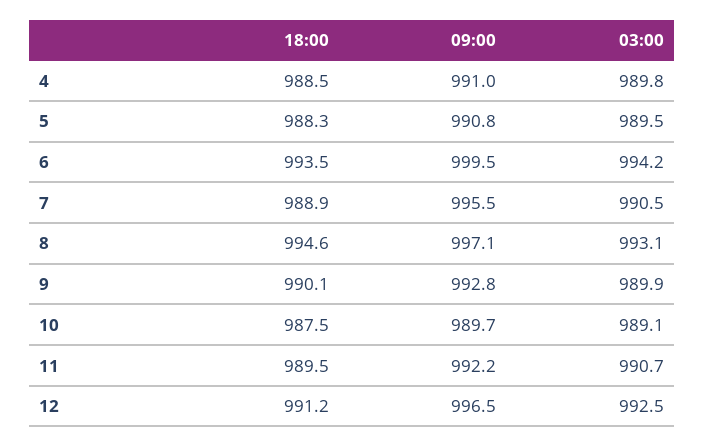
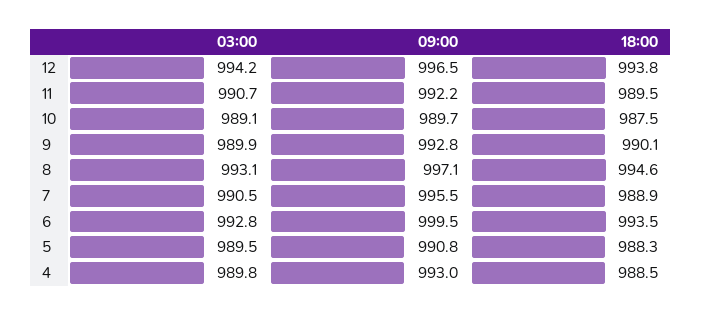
  {
    "18:00": {
      "4": 988.5,
      "5": 988.3,
      "6": 993.5,
      "7": 988.9,
      "8": 994.6,
      "9": 990.1,
      "10": 987.5,
      "11": 989.5,
-     "12": 991.2
+     "12": 993.8
    },
    "09:00": {
-     "4": 991,
+     "4": 993,
      "5": 990.8,
      "6": 999.5,
      "7": 995.5,
      "8": 997.1,
      "9": 992.8,
      "10": 989.7,
      "11": 992.2,
      "12": 996.5
    },
    "03:00": {
      "4": 989.8,
      "5": 989.5,
-     "6": 994.2,
+     "6": 992.8,
      "7": 990.5,
      "8": 993.1,
      "9": 989.9,
      "10": 989.1,
      "11": 990.7,
-     "12": 992.5
+     "12": 994.2
    }
  }

